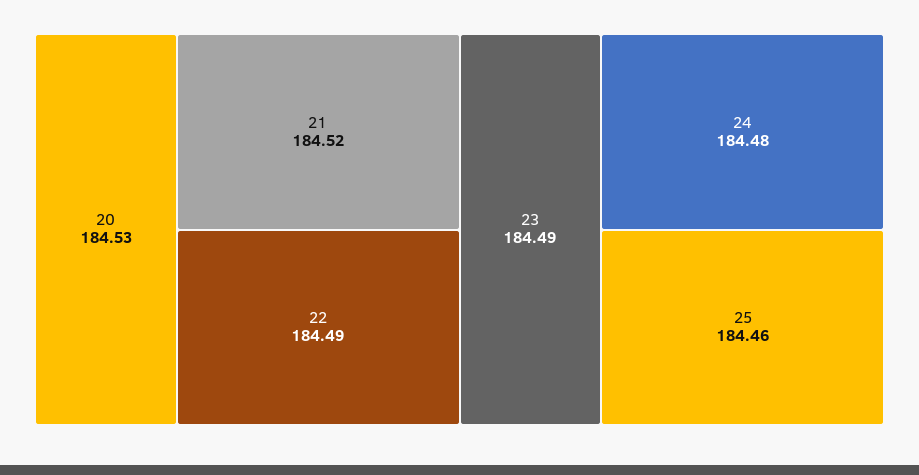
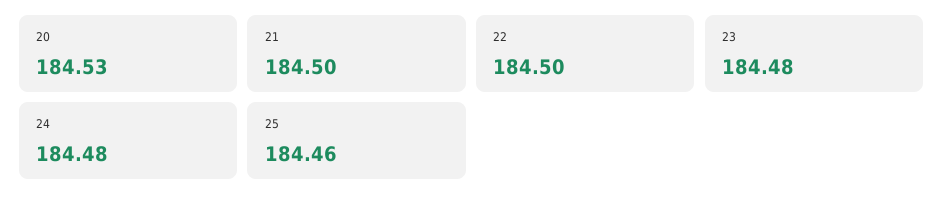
  {
    "20": 184.53,
-   "21": 184.52,
+   "21": 184.5,
-   "22": 184.49,
+   "22": 184.5,
-   "23": 184.49,
+   "23": 184.48,
    "24": 184.48,
    "25": 184.46
  }

